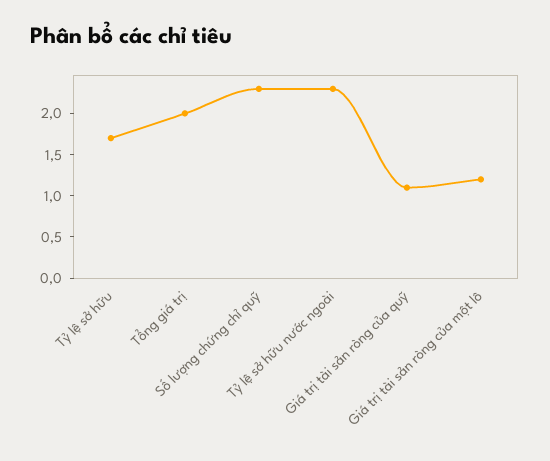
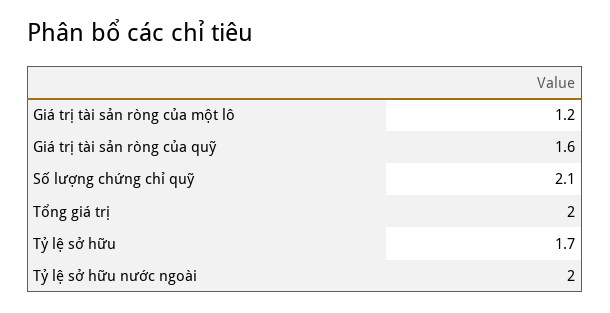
  {
    "Tỷ lệ sở hữu": 1.7,
    "Tổng giá trị": 2,
-   "Số lượng chứng chỉ quỹ": 2.3,
+   "Số lượng chứng chỉ quỹ": 2.1,
-   "Tỷ lệ sở hữu nước ngoài": 2.3,
+   "Tỷ lệ sở hữu nước ngoài": 2,
-   "Giá trị tài sản ròng của quỹ": 1.1,
+   "Giá trị tài sản ròng của quỹ": 1.6,
    "Giá trị tài sản ròng của một lô": 1.2
  }

